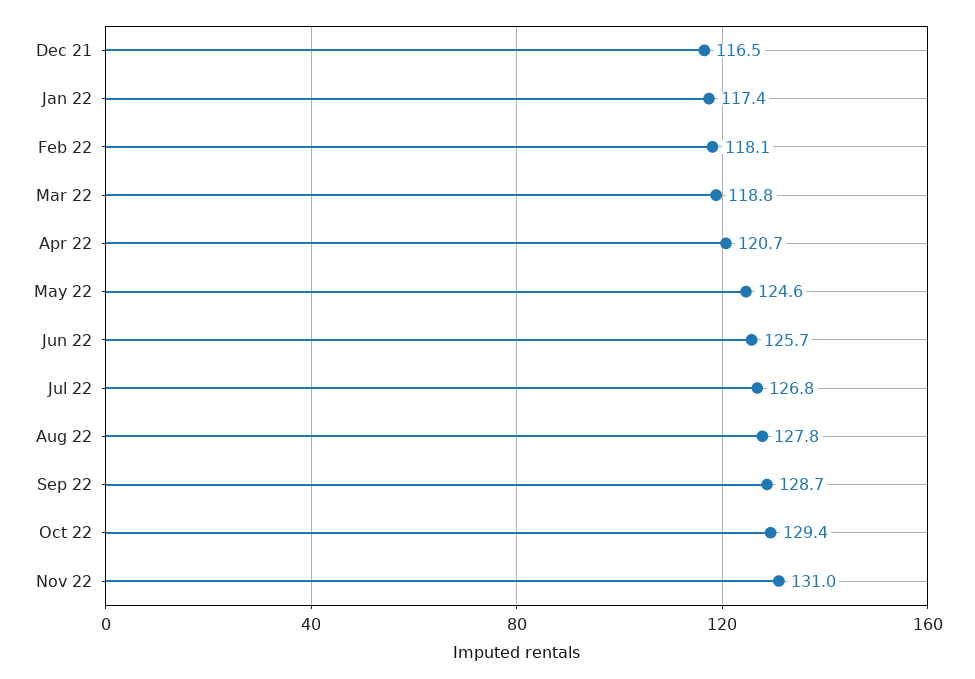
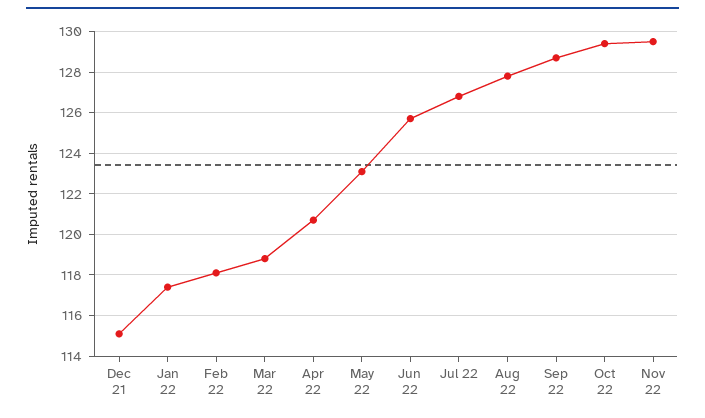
  {
-   "Dec 21": 116.5,
+   "Dec 21": 115,
    "Jan 22": 117.4,
    "Feb 22": 118.1,
    "Mar 22": 118.8,
    "Apr 22": 120.7,
-   "May 22": 124.6,
+   "May 22": 123,
    "Jun 22": 125.7,
    "Jul 22": 126.8,
    "Aug 22": 127.8,
    "Sep 22": 128.7,
    "Oct 22": 129.4,
-   "Nov 22": 131
+   "Nov 22": 129.5
  }

